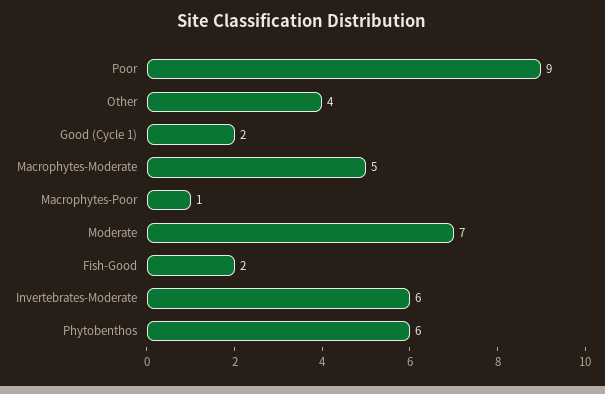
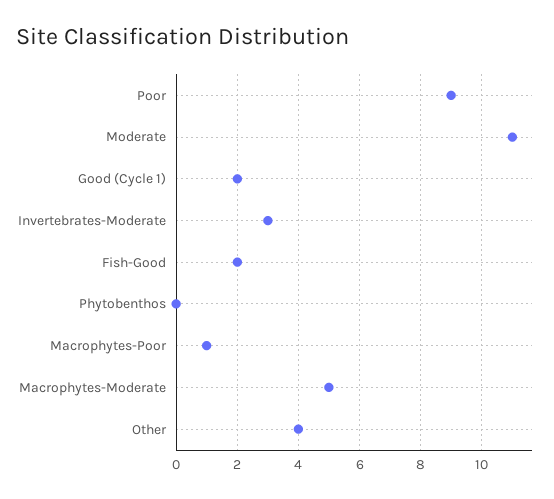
  {
    "Poor": 9,
    "Other": 4,
    "Good (Cycle 1)": 2,
    "Macrophytes-Moderate": 5,
    "Macrophytes-Poor": 1,
-   "Moderate": 7,
+   "Moderate": 11,
    "Fish-Good": 2,
-   "Invertebrates-Moderate": 6,
+   "Invertebrates-Moderate": 3,
-   "Phytobenthos": 6
+   "Phytobenthos": 0
  }

